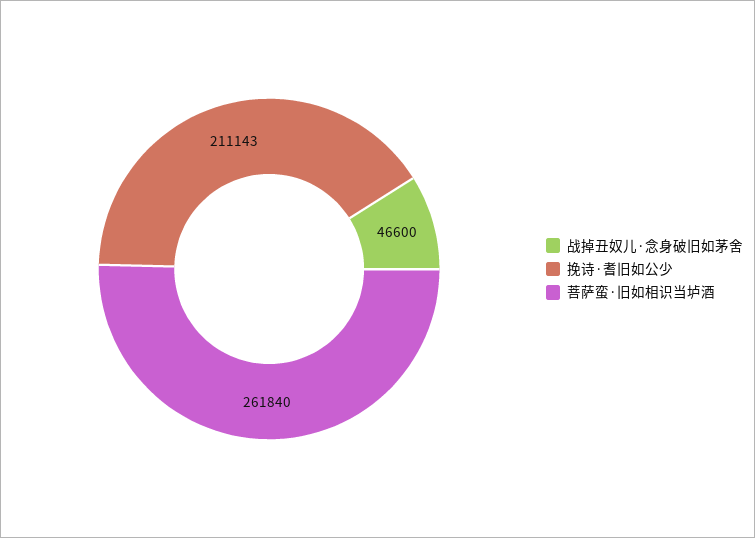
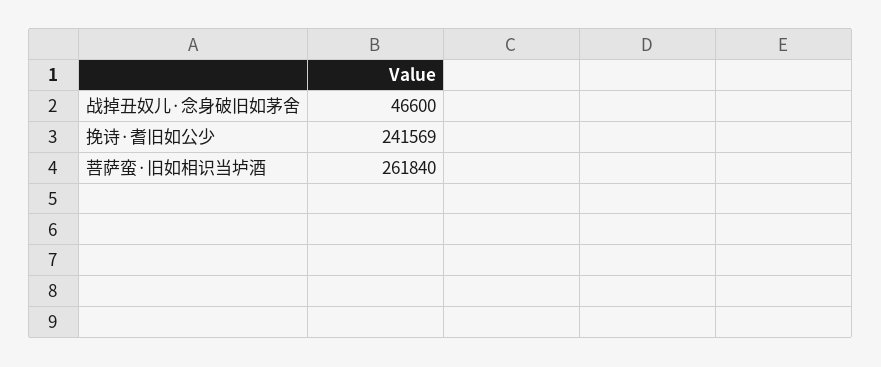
  {
    "战掉丑奴儿·念身破旧如茅舍": 46600,
-   "挽诗·耆旧如公少": 211143,
+   "挽诗·耆旧如公少": 241569,
    "菩萨蛮·旧如相识当垆酒": 261840
  }

